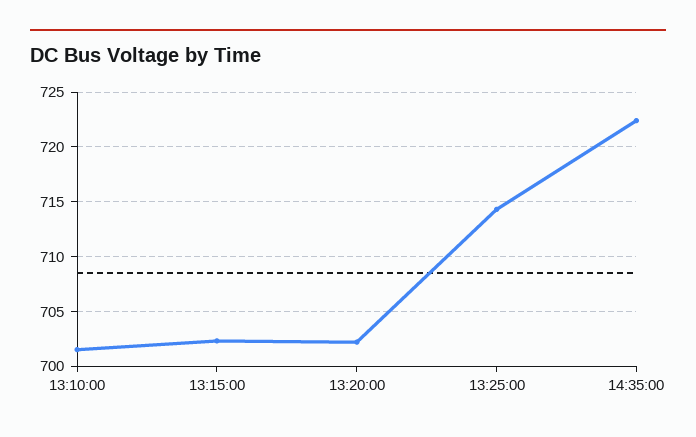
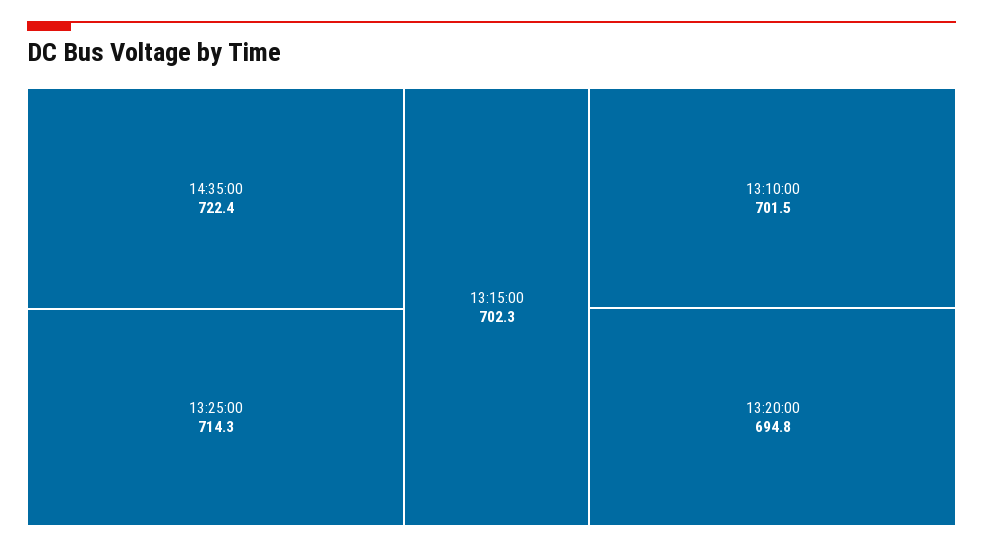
  {
    "13:10:00": 701.5,
    "13:15:00": 702.3,
-   "13:20:00": 702,
+   "13:20:00": 694.8,
    "13:25:00": 714.3,
    "14:35:00": 722.4
  }

